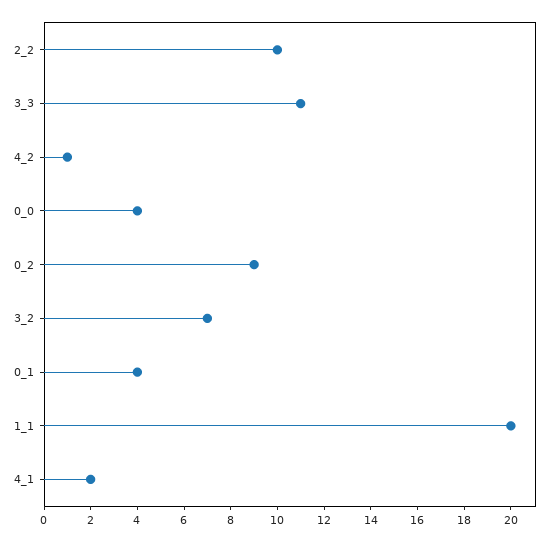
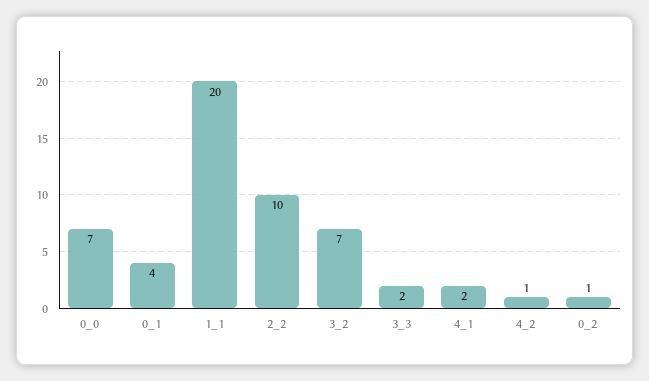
  {
    "2_2": 10,
-   "3_3": 11,
+   "3_3": 2,
    "4_2": 1,
-   "0_0": 4,
+   "0_0": 7,
-   "0_2": 9,
+   "0_2": 1,
    "3_2": 7,
    "0_1": 4,
    "1_1": 20,
    "4_1": 2
  }

